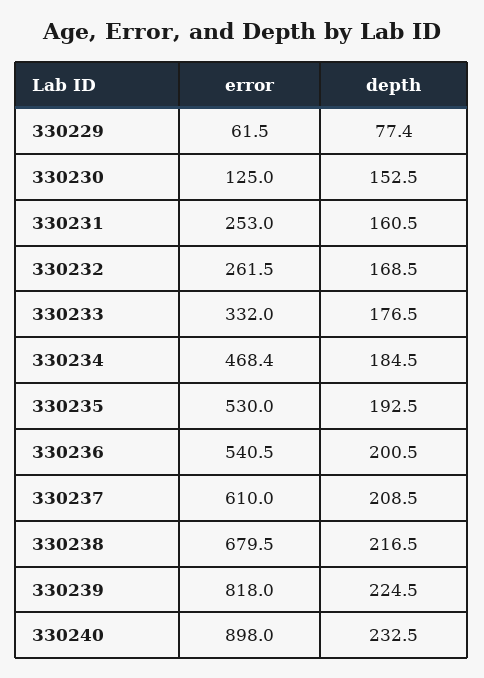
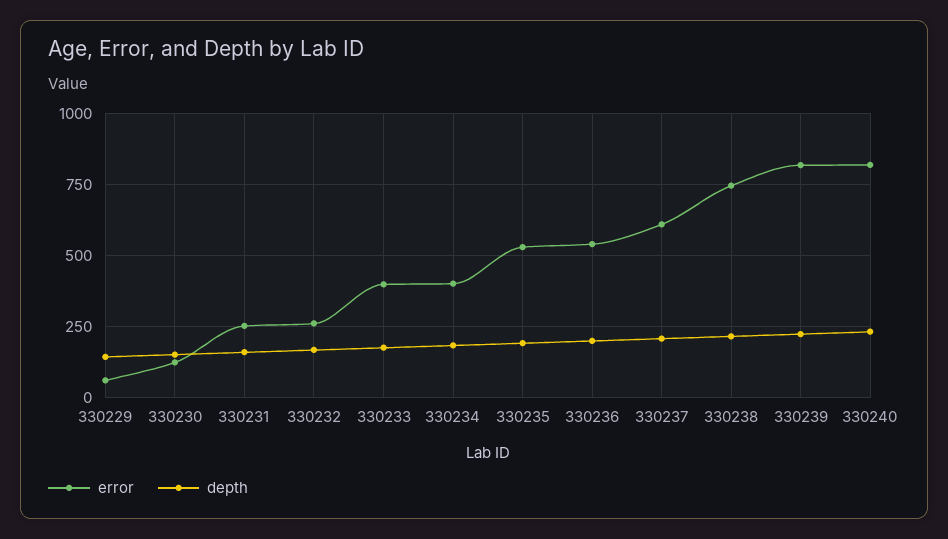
  {
    "error": {
      "330229": 61.5,
      "330230": 125,
      "330231": 253,
      "330232": 261.5,
-     "330233": 332,
+     "330233": 400,
-     "330234": 468.4,
+     "330234": 400,
      "330235": 530,
      "330236": 540.5,
      "330237": 610,
-     "330238": 679.5,
+     "330238": 750,
      "330239": 818,
-     "330240": 898
+     "330240": 825
    },
    "depth": {
-     "330229": 77.4,
+     "330229": 150,
      "330230": 152.5,
      "330231": 160.5,
      "330232": 168.5,
      "330233": 176.5,
      "330234": 184.5,
      "330235": 192.5,
      "330236": 200.5,
      "330237": 208.5,
      "330238": 216.5,
      "330239": 224.5,
      "330240": 232.5
    }
  }

